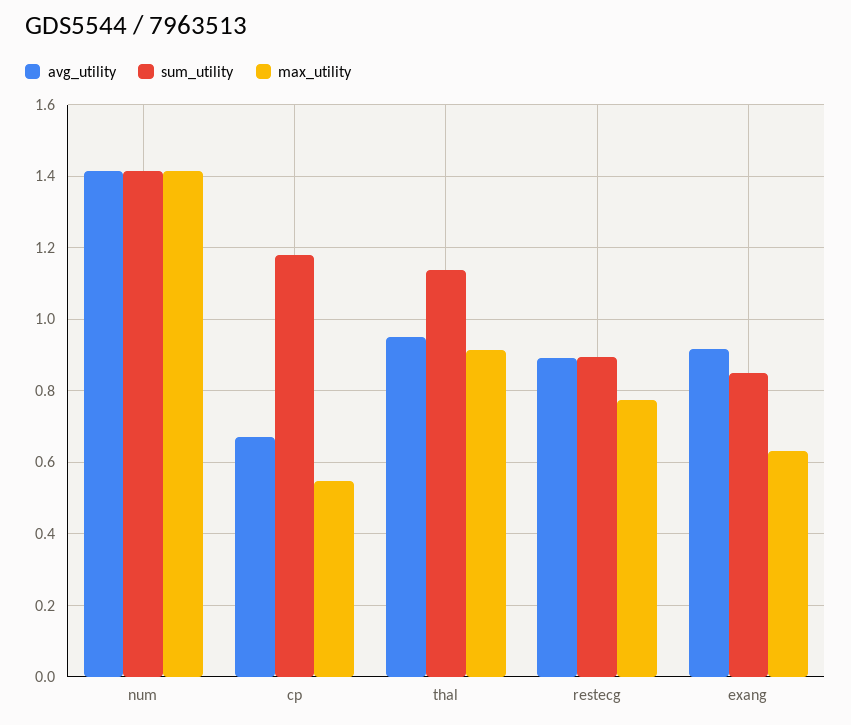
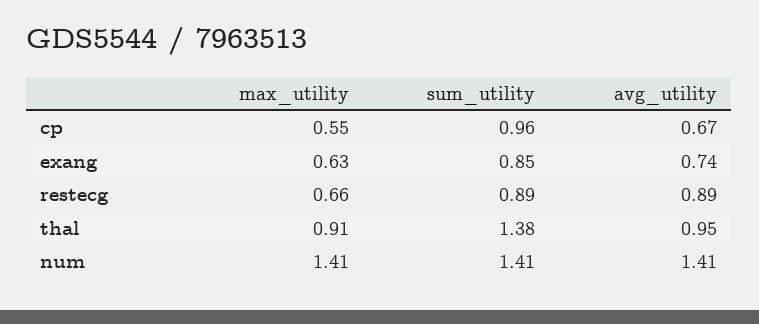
  {
    "avg_utility": {
      "num": 1.41,
      "cp": 0.67,
      "thal": 0.95,
      "restecg": 0.89,
-     "exang": 0.92
+     "exang": 0.74
    },
    "sum_utility": {
      "num": 1.41,
-     "cp": 1.18,
+     "cp": 0.96,
-     "thal": 1.14,
+     "thal": 1.38,
      "restecg": 0.89,
      "exang": 0.85
    },
    "max_utility": {
      "num": 1.41,
      "cp": 0.55,
      "thal": 0.91,
-     "restecg": 0.78,
+     "restecg": 0.66,
      "exang": 0.63
    }
  }

